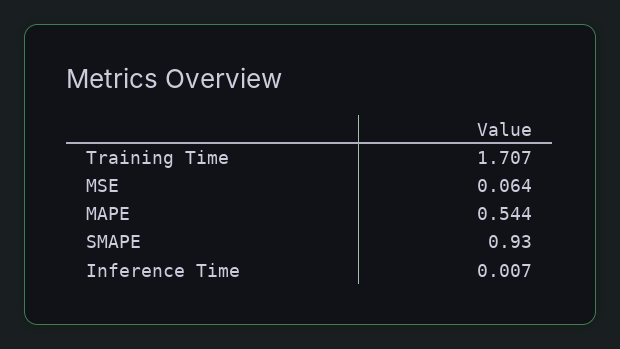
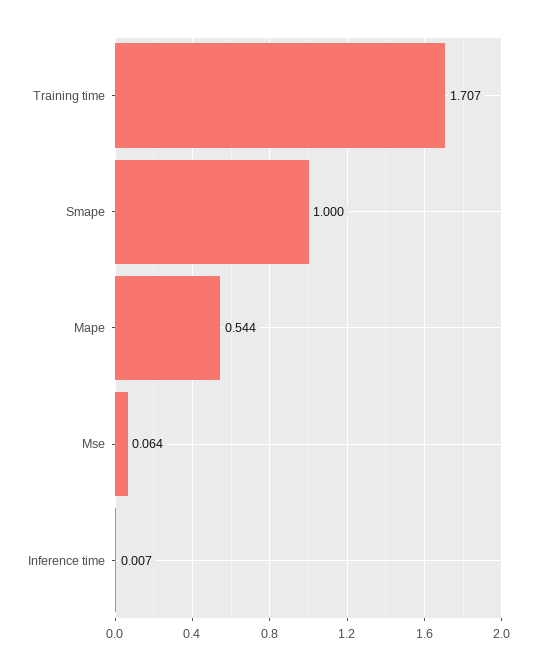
  {
    "Training Time": 1.707,
    "MSE": 0.064,
    "MAPE": 0.544,
-   "SMAPE": 0.93,
+   "SMAPE": 1,
    "Inference Time": 0.007
  }

